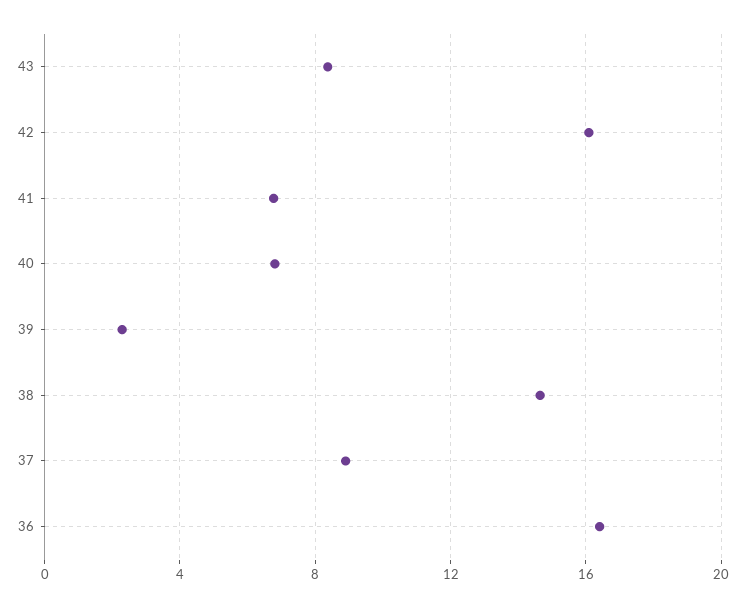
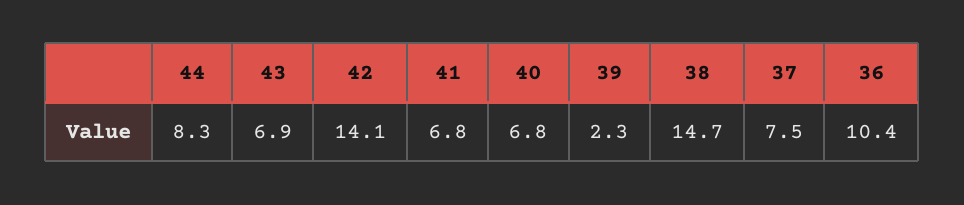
  {
-   "43": 8.5,
+   "43": 6.9,
-   "42": 16,
+   "42": 14.1,
    "41": 6.8,
    "40": 6.8,
    "39": 2.3,
    "38": 14.7,
-   "37": 9,
+   "37": 7.5,
-   "36": 16.5
+   "36": 10.4,
+   "44": 8.3
  }

